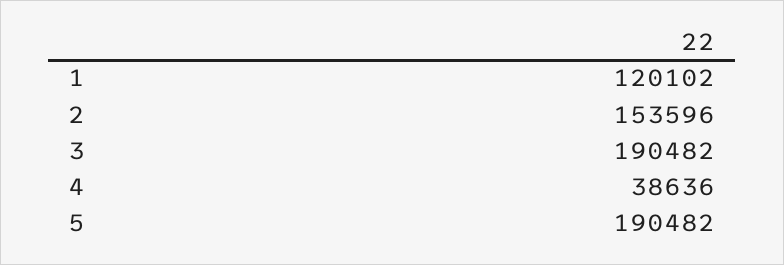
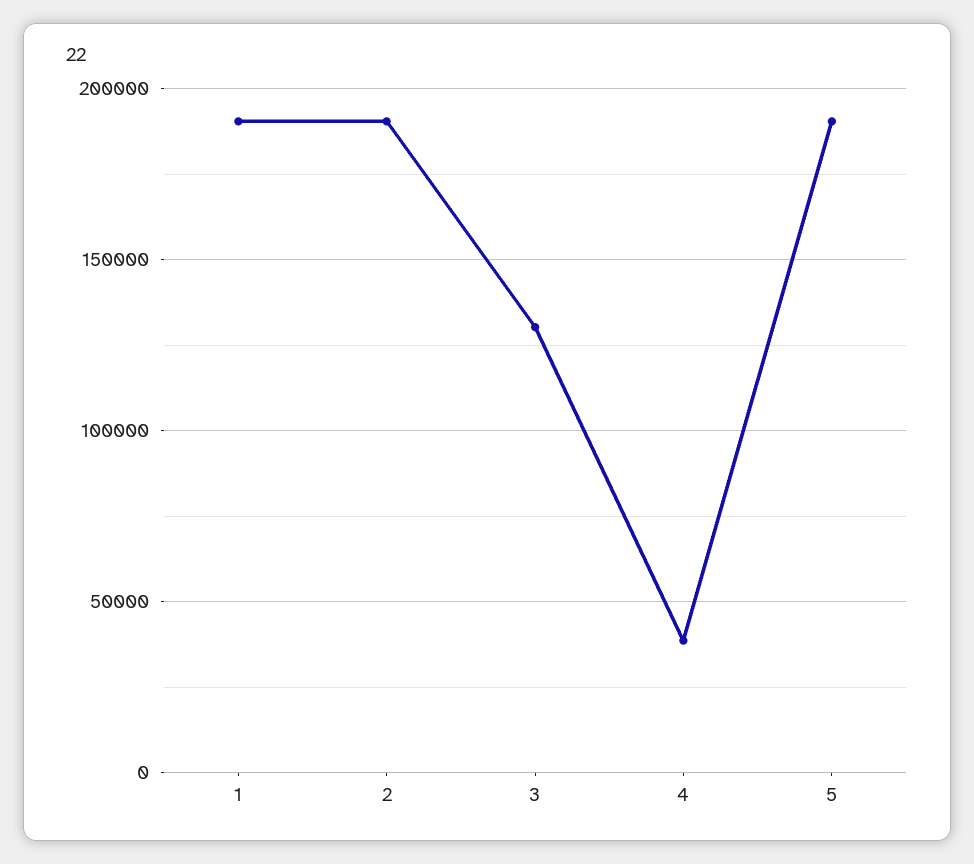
  {
-   "1": 120102,
+   "1": 190000,
-   "2": 153596,
+   "2": 190000,
-   "3": 190482,
+   "3": 130000,
    "4": 38636,
    "5": 190482
  }

